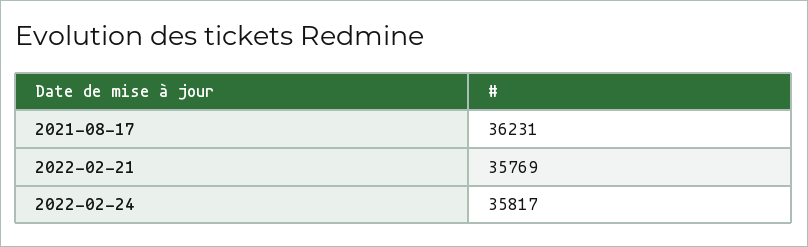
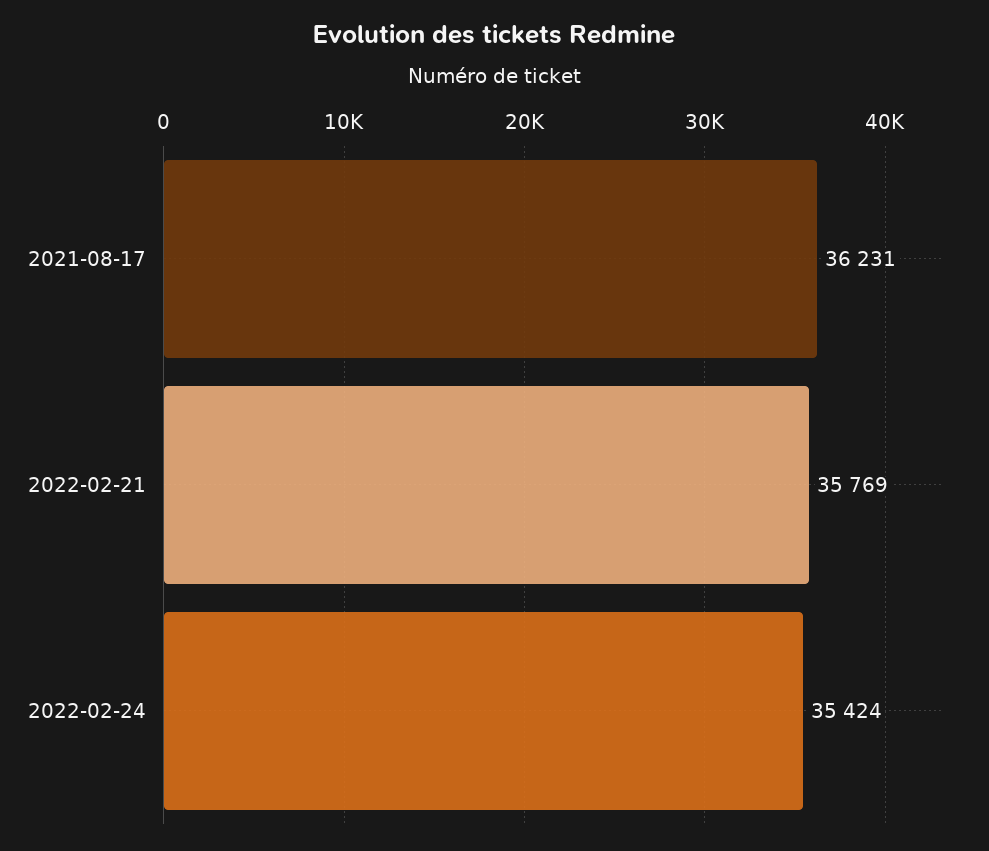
  {
    "2021-08-17": 36231,
    "2022-02-21": 35769,
-   "2022-02-24": 35817
+   "2022-02-24": 35424
  }

